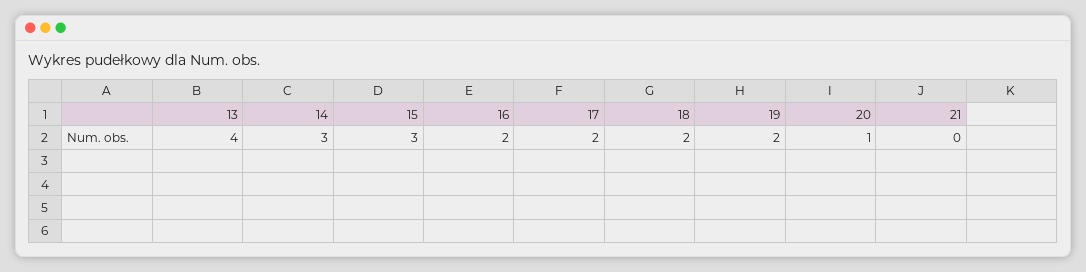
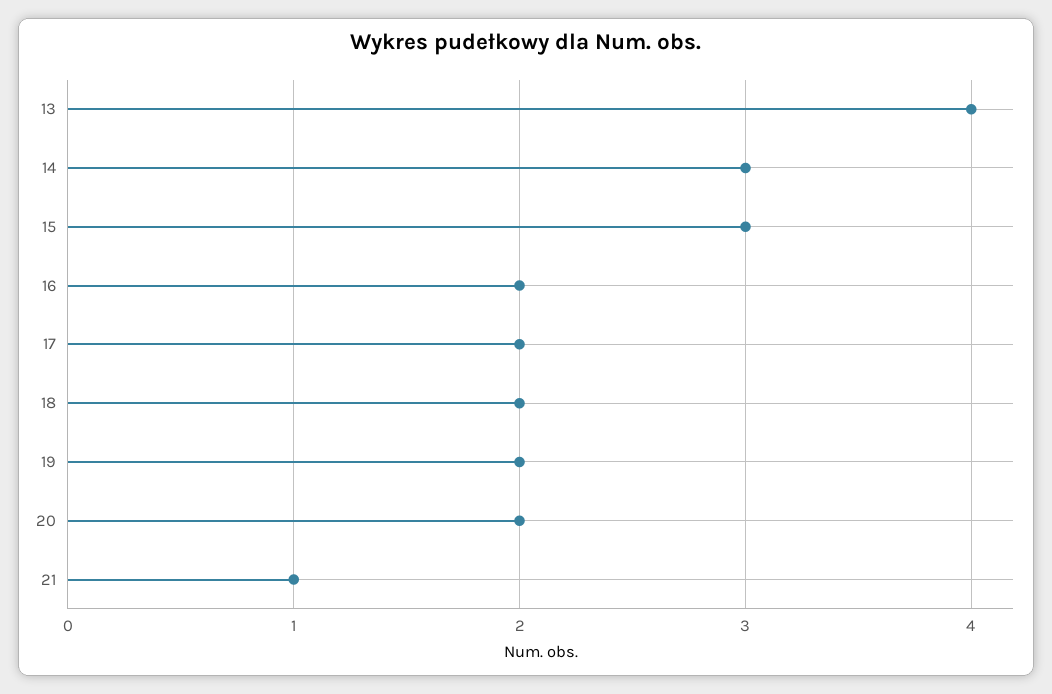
  {
    "13": 4,
    "14": 3,
    "15": 3,
    "16": 2,
    "17": 2,
    "18": 2,
    "19": 2,
-   "20": 1,
+   "20": 2,
-   "21": 0
+   "21": 1
  }

